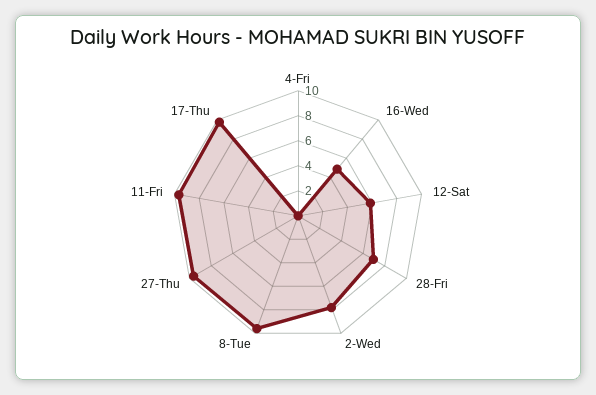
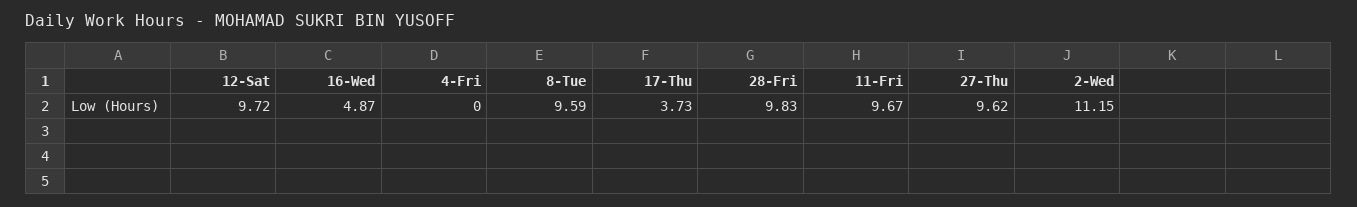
  {
    "4-Fri": 0,
    "16-Wed": 4.87,
-   "12-Sat": 6,
+   "12-Sat": 9.72,
-   "28-Fri": 7,
+   "28-Fri": 9.83,
-   "2-Wed": 8,
+   "2-Wed": 11.15,
    "8-Tue": 9.59,
    "27-Thu": 9.62,
    "11-Fri": 9.67,
-   "17-Thu": 10
+   "17-Thu": 3.73
  }

